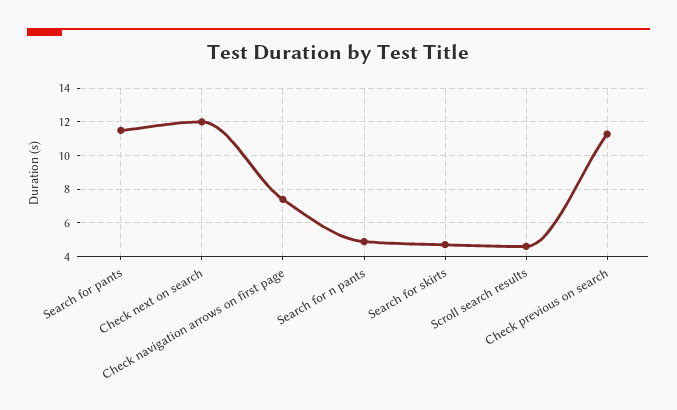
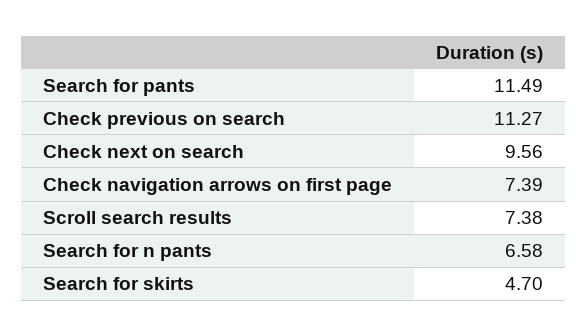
  {
    "Search for pants": 11.49,
-   "Check next on search": 12,
+   "Check next on search": 9.56,
    "Check navigation arrows on first page": 7.39,
-   "Search for n pants": 5,
+   "Search for n pants": 6.58,
    "Search for skirts": 4.7,
-   "Scroll search results": 4.5,
+   "Scroll search results": 7.38,
    "Check previous on search": 11.27
  }

